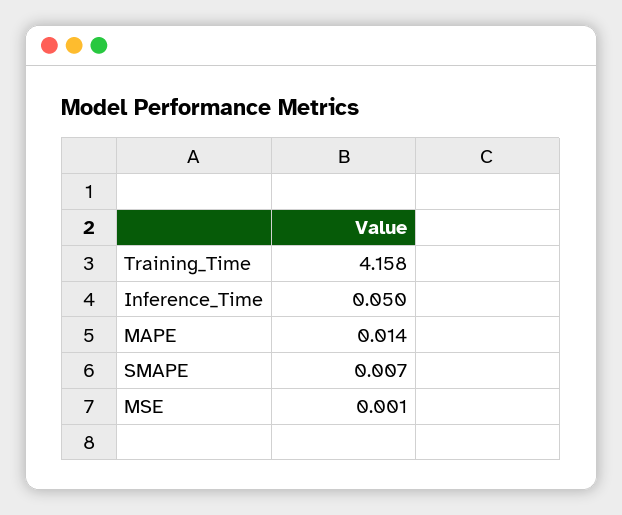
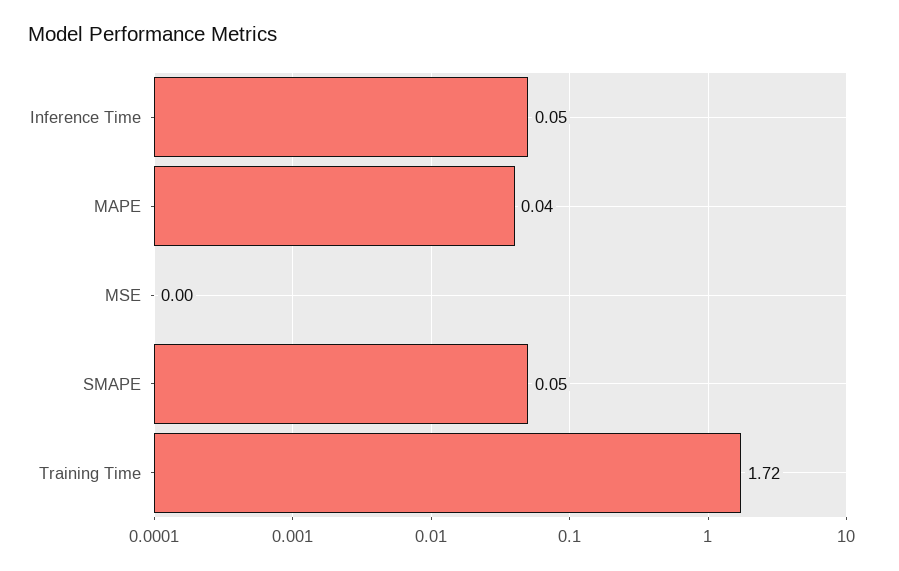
  {
-   "Training_Time": 4.158,
+   "Training_Time": 1.72,
    "Inference_Time": 0.05,
-   "MAPE": 0.014,
+   "MAPE": 0.04,
-   "SMAPE": 0.007,
+   "SMAPE": 0.05,
    "MSE": 0.001
  }

